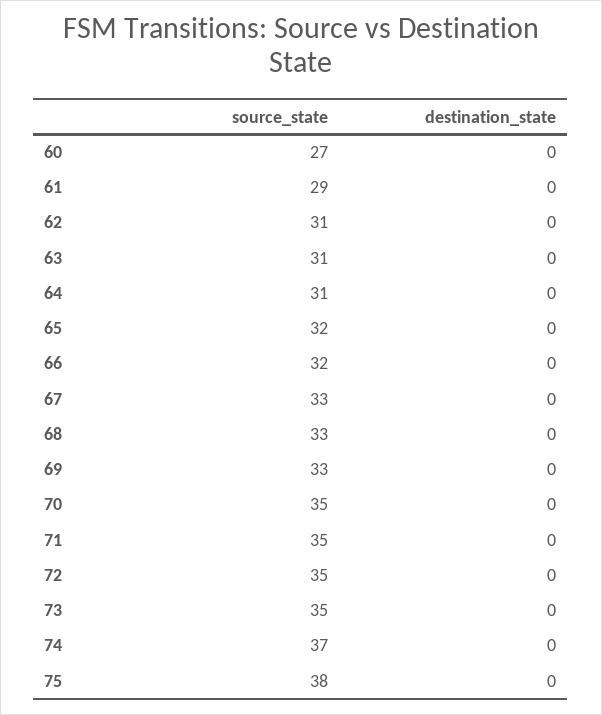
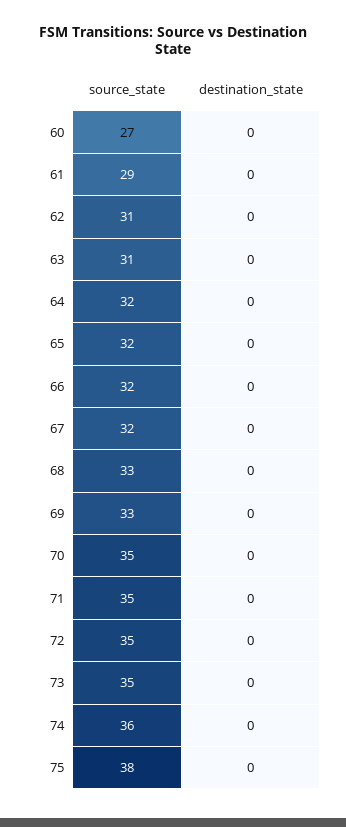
  {
    "source_state": {
      "60": 27,
      "61": 29,
      "62": 31,
      "63": 31,
-     "64": 31,
+     "64": 32,
      "65": 32,
      "66": 32,
-     "67": 33,
+     "67": 32,
      "68": 33,
      "69": 33,
      "70": 35,
      "71": 35,
      "72": 35,
      "73": 35,
-     "74": 37,
+     "74": 36,
      "75": 38
    },
    "destination_state": {
      "60": 0,
      "61": 0,
      "62": 0,
      "63": 0,
      "64": 0,
      "65": 0,
      "66": 0,
      "67": 0,
      "68": 0,
      "69": 0,
      "70": 0,
      "71": 0,
      "72": 0,
      "73": 0,
      "74": 0,
      "75": 0
    }
  }

